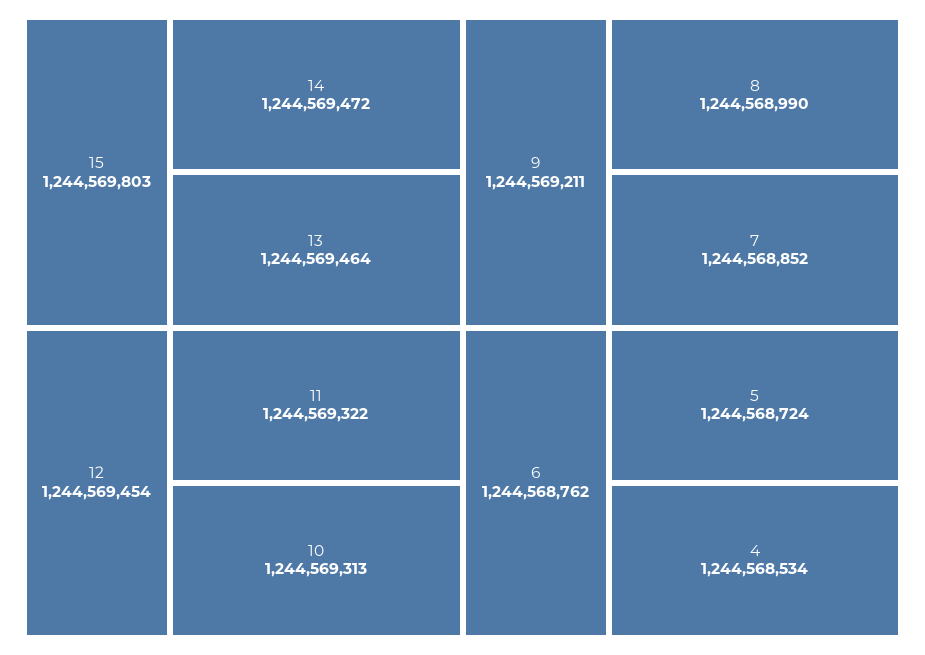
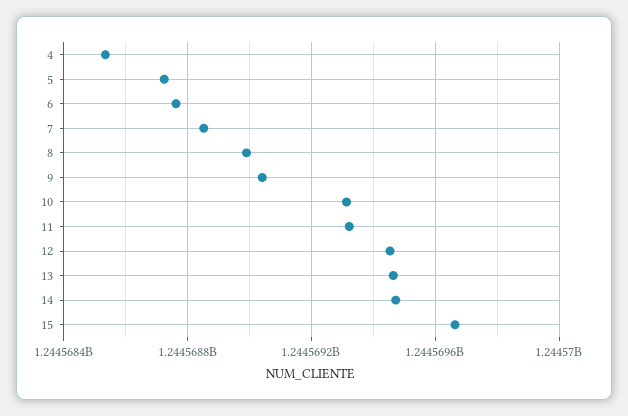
  {
-   "15": 1244569803,
+   "15": 1244569650,
    "14": 1244569472,
    "13": 1244569464,
    "12": 1244569454,
    "11": 1244569322,
    "10": 1244569313,
-   "9": 1244569211,
+   "9": 1244569050,
    "8": 1244568990,
    "7": 1244568852,
    "6": 1244568762,
    "5": 1244568724,
    "4": 1244568534
  }

